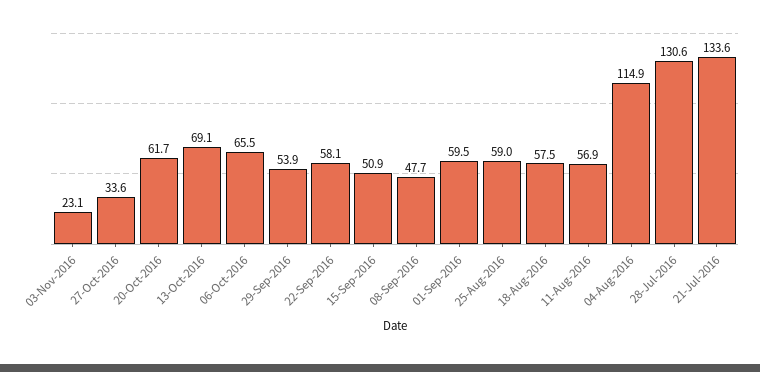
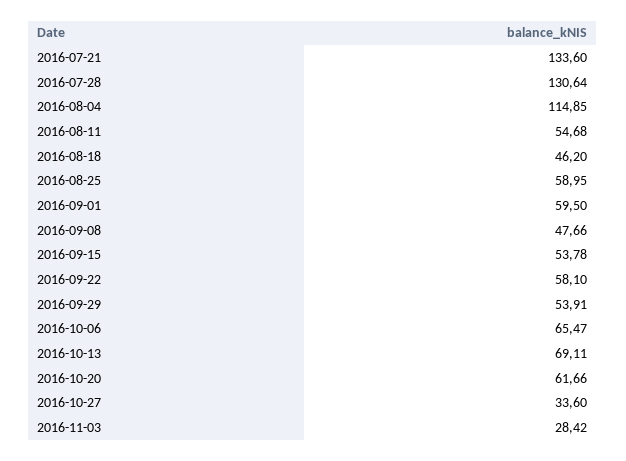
  {
-   "03-Nov-2016": 23.1,
+   "03-Nov-2016": 28.42,
    "27-Oct-2016": 33.6,
    "20-Oct-2016": 61.66,
    "13-Oct-2016": 69.11,
    "06-Oct-2016": 65.47,
    "29-Sep-2016": 53.91,
    "22-Sep-2016": 58.1,
-   "15-Sep-2016": 50.9,
+   "15-Sep-2016": 53.78,
    "08-Sep-2016": 47.66,
    "01-Sep-2016": 59.5,
    "25-Aug-2016": 58.95,
-   "18-Aug-2016": 57.5,
+   "18-Aug-2016": 46.2,
-   "11-Aug-2016": 56.9,
+   "11-Aug-2016": 54.68,
    "04-Aug-2016": 114.85,
    "28-Jul-2016": 130.64,
    "21-Jul-2016": 133.6
  }

